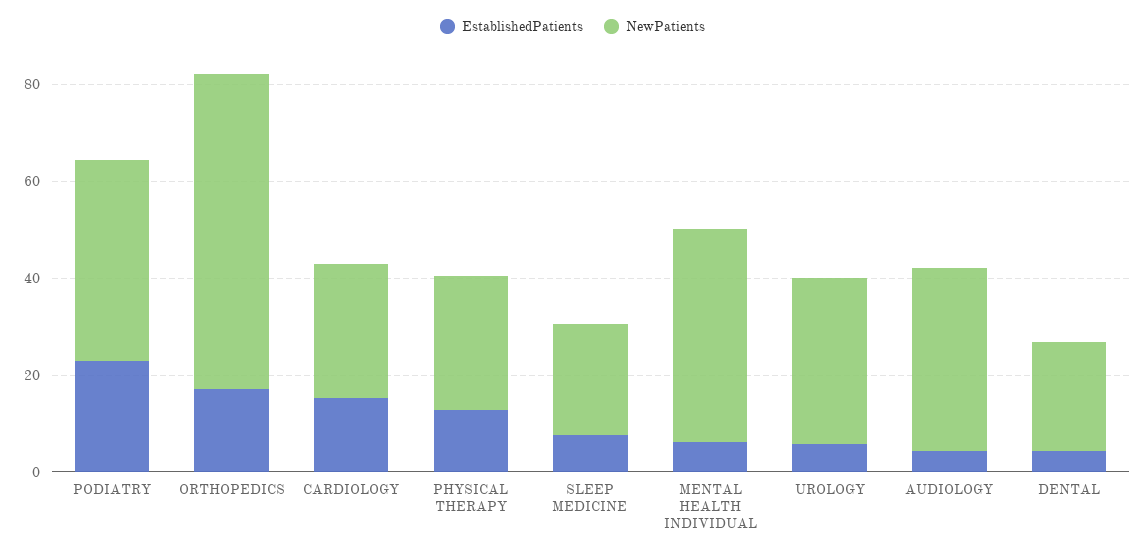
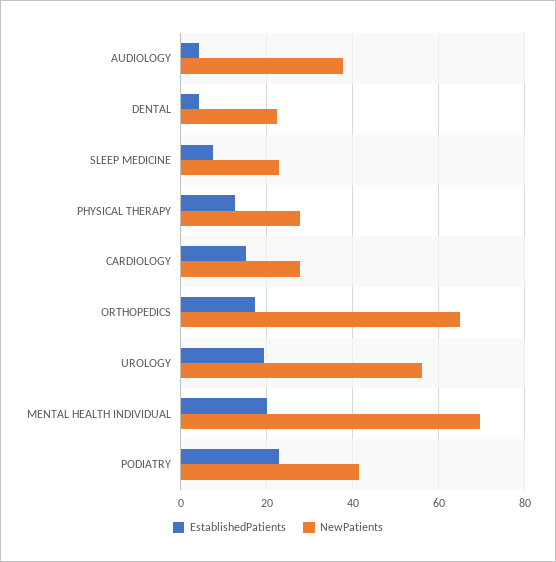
  {
    "EstablishedPatients": {
      "PODIATRY": 22,
      "ORTHOPEDICS": 18,
      "CARDIOLOGY": 16,
      "PHYSICAL THERAPY": 12,
      "SLEEP MEDICINE": 8,
-     "MENTAL HEALTH INDIVIDUAL": 5,
+     "MENTAL HEALTH INDIVIDUAL": 20,
-     "UROLOGY": 5,
+     "UROLOGY": 20,
      "AUDIOLOGY": 4,
      "DENTAL": 4
    },
    "NewPatients": {
      "PODIATRY": 42,
      "ORTHOPEDICS": 64,
      "CARDIOLOGY": 28,
      "PHYSICAL THERAPY": 28,
      "SLEEP MEDICINE": 22,
-     "MENTAL HEALTH INDIVIDUAL": 45,
+     "MENTAL HEALTH INDIVIDUAL": 70,
-     "UROLOGY": 35,
+     "UROLOGY": 56,
      "AUDIOLOGY": 38,
      "DENTAL": 22
    }
  }

